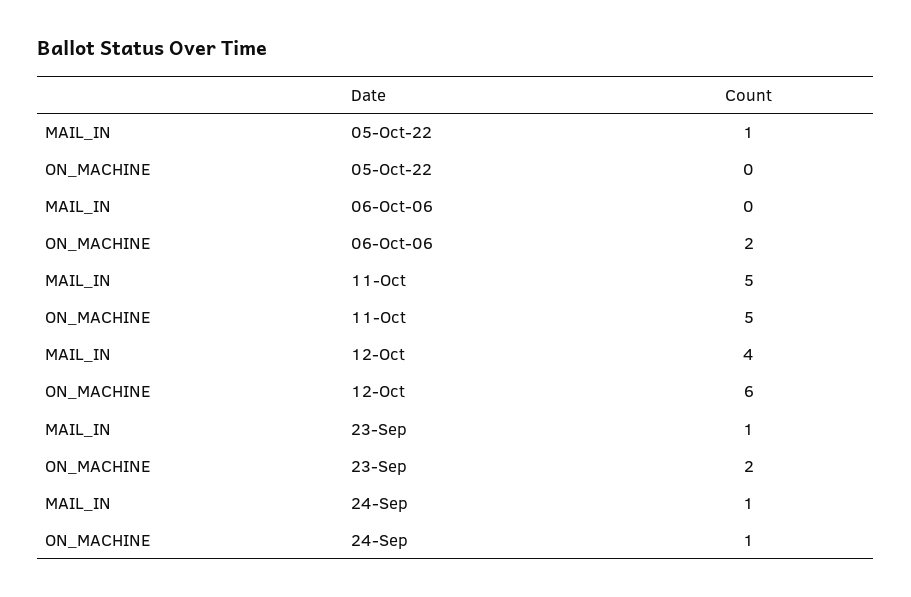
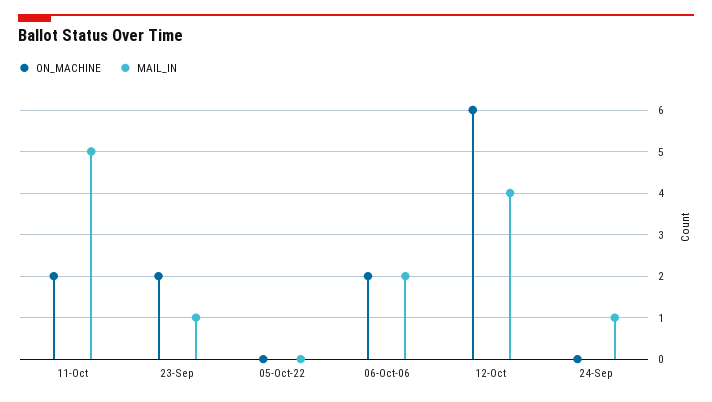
  {
    "MAIL_IN": {
-     "05-Oct-22": 1,
+     "05-Oct-22": 0,
-     "06-Oct-06": 0,
+     "06-Oct-06": 2,
      "11-Oct": 5,
      "12-Oct": 4,
      "23-Sep": 1,
      "24-Sep": 1
    },
    "ON_MACHINE": {
      "05-Oct-22": 0,
      "06-Oct-06": 2,
-     "11-Oct": 5,
+     "11-Oct": 2,
      "12-Oct": 6,
      "23-Sep": 2,
-     "24-Sep": 1
+     "24-Sep": 0
    }
  }

